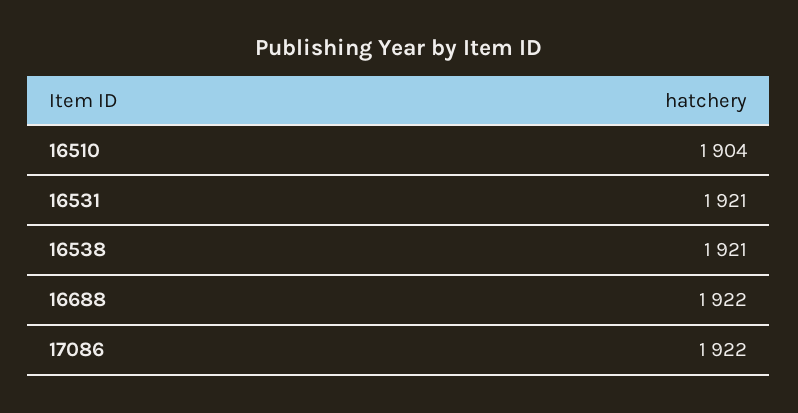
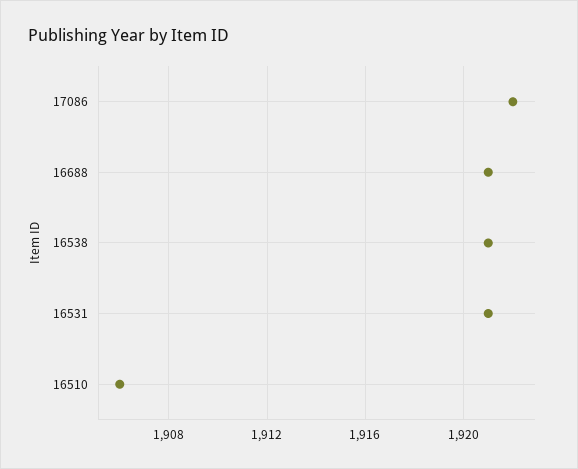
  {
-   "16510": 1904,
+   "16510": 1906,
    "16531": 1921,
    "16538": 1921,
-   "16688": 1922,
+   "16688": 1921,
    "17086": 1922
  }

